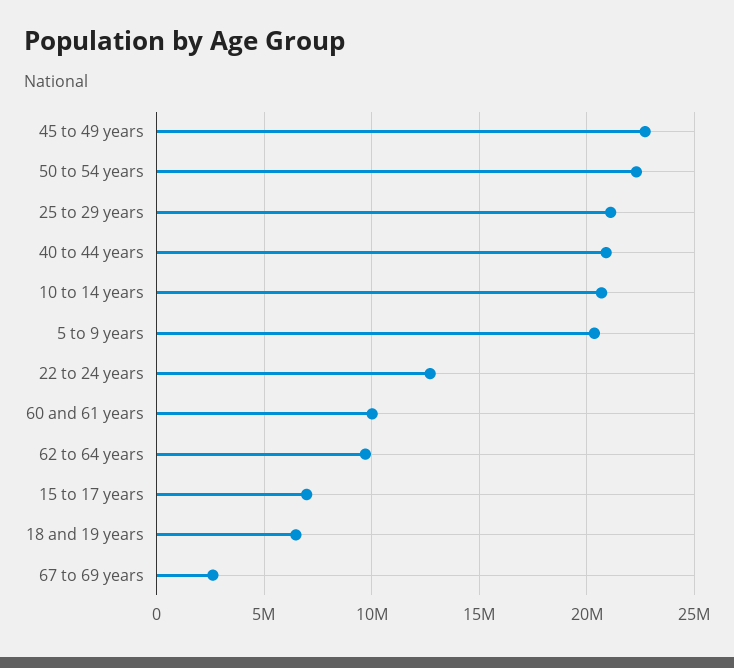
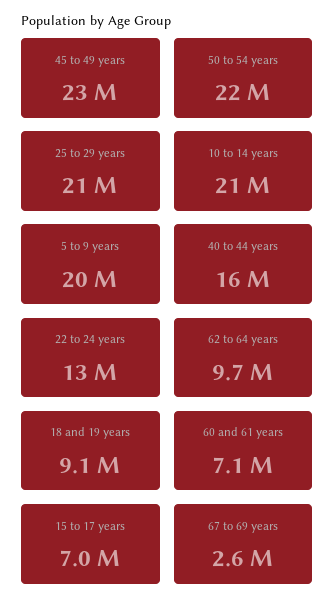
  {
    "45 to 49 years": 23000000,
    "50 to 54 years": 22000000,
    "25 to 29 years": 21000000,
-   "40 to 44 years": 21000000,
+   "40 to 44 years": 16000000,
    "10 to 14 years": 21000000,
    "5 to 9 years": 20000000,
    "22 to 24 years": 13000000,
-   "60 and 61 years": 10000000,
+   "60 and 61 years": 7100000,
    "62 to 64 years": 9700000,
    "15 to 17 years": 7000000,
-   "18 and 19 years": 6500000,
+   "18 and 19 years": 9100000,
    "67 to 69 years": 2600000
  }

